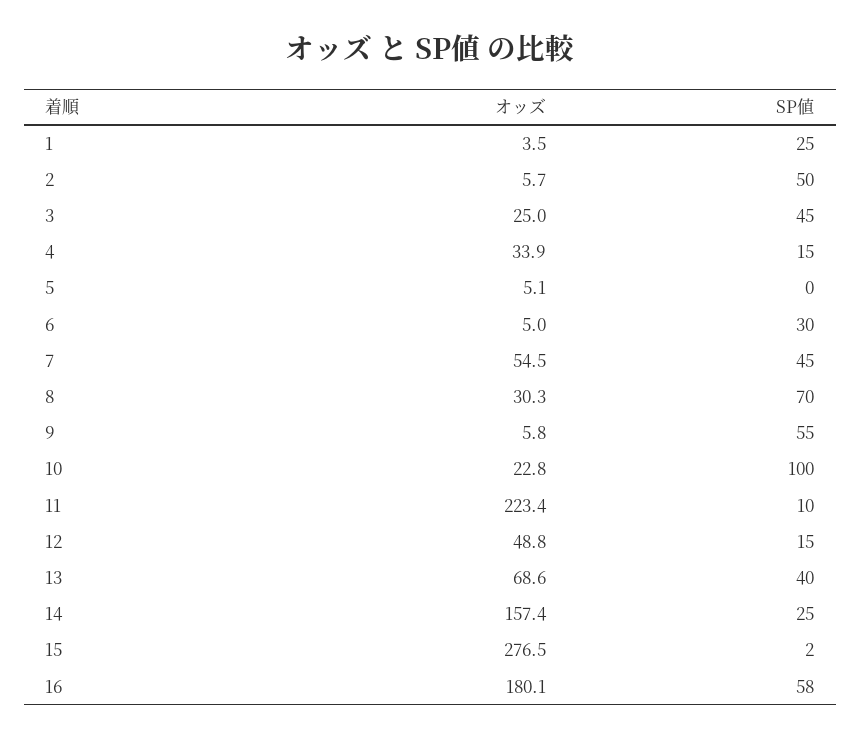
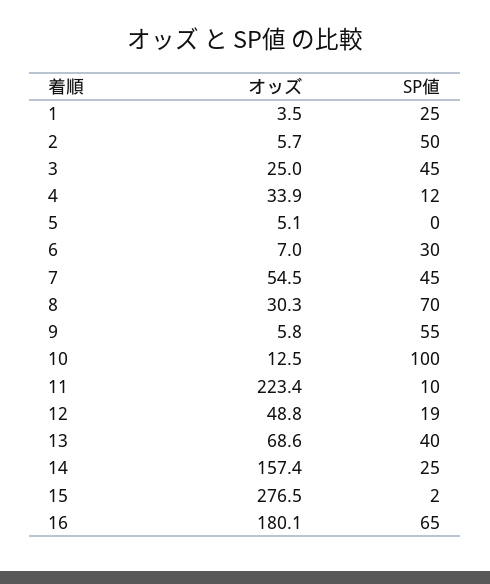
  {
    "オッズ": {
      "1": 3.5,
      "2": 5.7,
      "3": 25,
      "4": 33.9,
      "5": 5.1,
-     "6": 5,
+     "6": 7,
      "7": 54.5,
      "8": 30.3,
      "9": 5.8,
-     "10": 22.8,
+     "10": 12.5,
      "11": 223.4,
      "12": 48.8,
      "13": 68.6,
      "14": 157.4,
      "15": 276.5,
      "16": 180.1
    },
    "SP値": {
      "1": 25,
      "2": 50,
      "3": 45,
-     "4": 15,
+     "4": 12,
      "5": 0,
      "6": 30,
      "7": 45,
      "8": 70,
      "9": 55,
      "10": 100,
      "11": 10,
-     "12": 15,
+     "12": 19,
      "13": 40,
      "14": 25,
      "15": 2,
-     "16": 58
+     "16": 65
    }
  }

